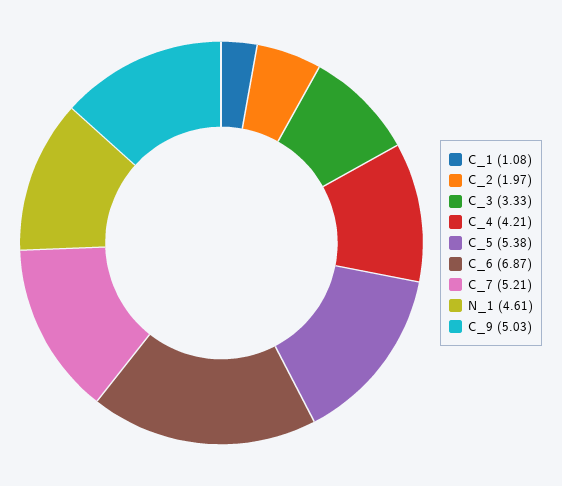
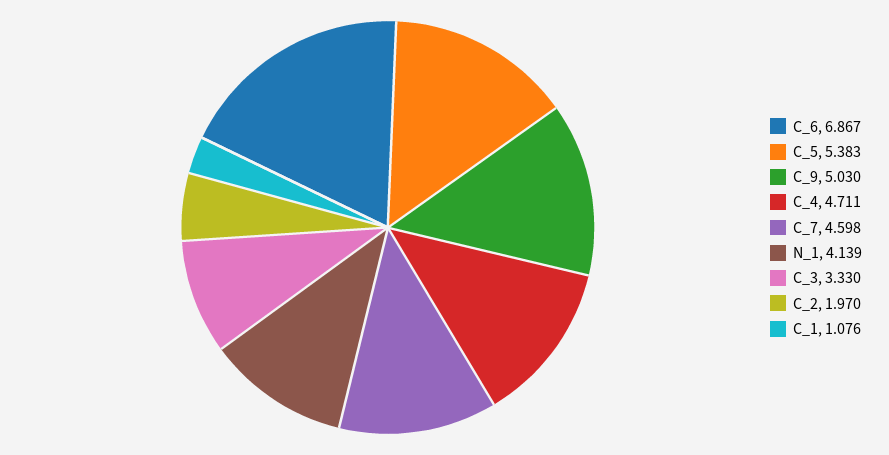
  {
    "C_1": 1.076,
    "C_2": 1.97,
    "C_3": 3.33,
-   "C_4": 4.21,
+   "C_4": 4.711,
    "C_5": 5.383,
    "C_6": 6.867,
-   "C_7": 5.21,
+   "C_7": 4.598,
-   "N_1": 4.61,
+   "N_1": 4.139,
    "C_9": 5.03
  }

